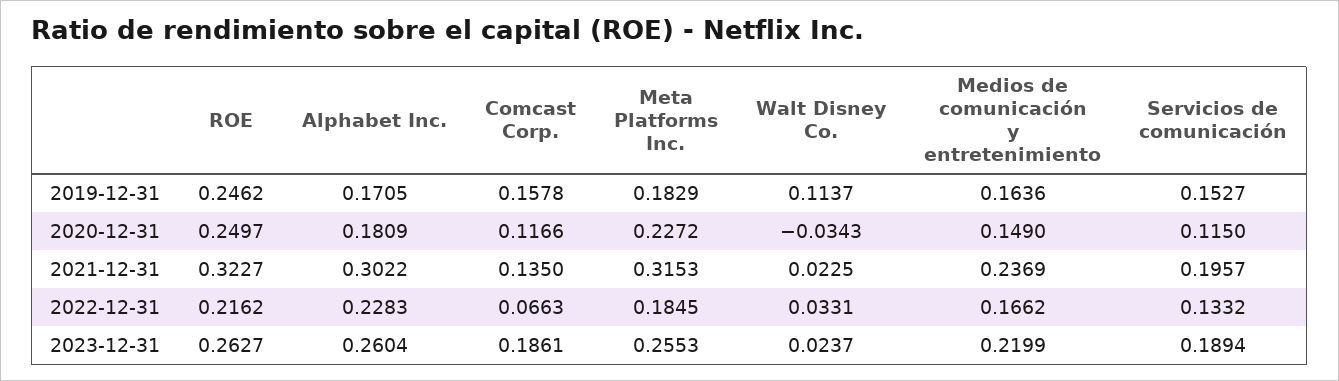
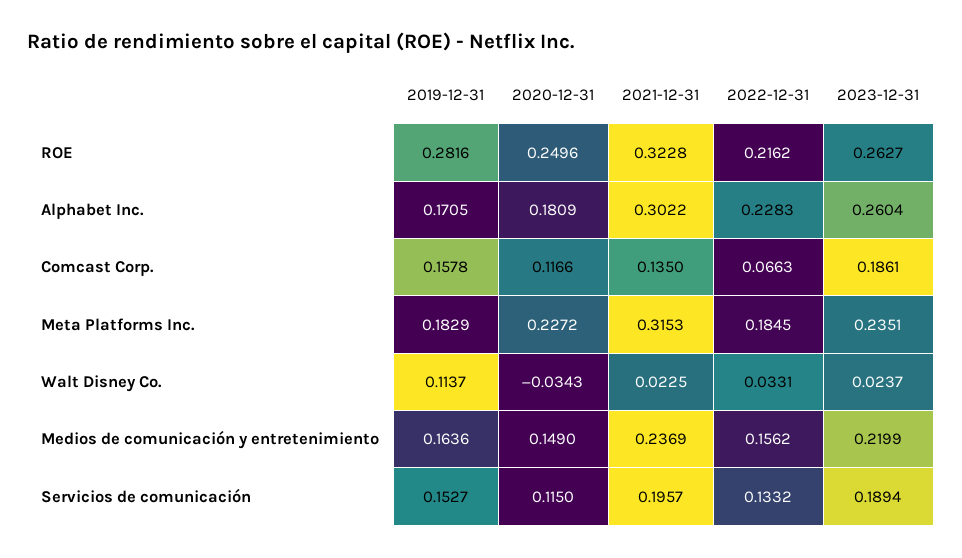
  {
    "ROE": {
-     "2019-12-31": 0.2462,
+     "2019-12-31": 0.2816,
-     "2020-12-31": 0.2497,
+     "2020-12-31": 0.2496,
-     "2021-12-31": 0.3227,
+     "2021-12-31": 0.3228,
      "2022-12-31": 0.2162,
      "2023-12-31": 0.2627
    },
    "Alphabet Inc.": {
      "2019-12-31": 0.1705,
      "2020-12-31": 0.1809,
      "2021-12-31": 0.3022,
      "2022-12-31": 0.2283,
      "2023-12-31": 0.2604
    },
    "Comcast Corp.": {
      "2019-12-31": 0.1578,
      "2020-12-31": 0.1166,
      "2021-12-31": 0.135,
      "2022-12-31": 0.0663,
      "2023-12-31": 0.1861
    },
    "Meta Platforms Inc.": {
      "2019-12-31": 0.1829,
      "2020-12-31": 0.2272,
      "2021-12-31": 0.3153,
      "2022-12-31": 0.1845,
-     "2023-12-31": 0.2553
+     "2023-12-31": 0.2351
    },
    "Walt Disney Co.": {
      "2019-12-31": 0.1137,
      "2020-12-31": -0.0343,
      "2021-12-31": 0.0225,
      "2022-12-31": 0.0331,
      "2023-12-31": 0.0237
    },
    "Medios de comunicación y entretenimiento": {
      "2019-12-31": 0.1636,
      "2020-12-31": 0.149,
      "2021-12-31": 0.2369,
-     "2022-12-31": 0.1662,
+     "2022-12-31": 0.1562,
      "2023-12-31": 0.2199
    },
    "Servicios de comunicación": {
      "2019-12-31": 0.1527,
      "2020-12-31": 0.115,
      "2021-12-31": 0.1957,
      "2022-12-31": 0.1332,
      "2023-12-31": 0.1894
    }
  }

